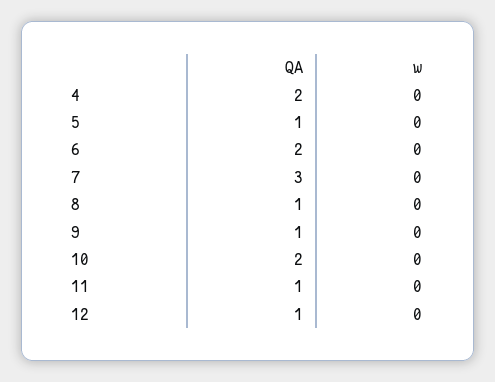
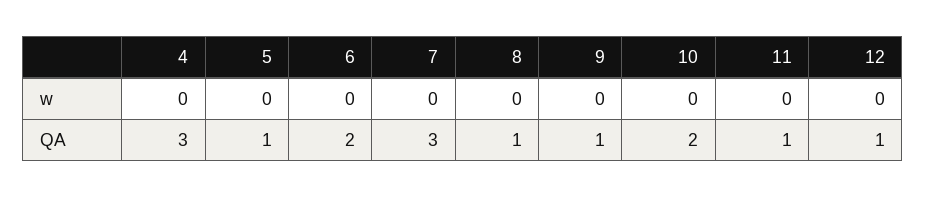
  {
    "QA": {
-     "4": 2,
+     "4": 3,
      "5": 1,
      "6": 2,
      "7": 3,
      "8": 1,
      "9": 1,
      "10": 2,
      "11": 1,
      "12": 1
    },
    "w": {
      "4": 0,
      "5": 0,
      "6": 0,
      "7": 0,
      "8": 0,
      "9": 0,
      "10": 0,
      "11": 0,
      "12": 0
    }
  }

